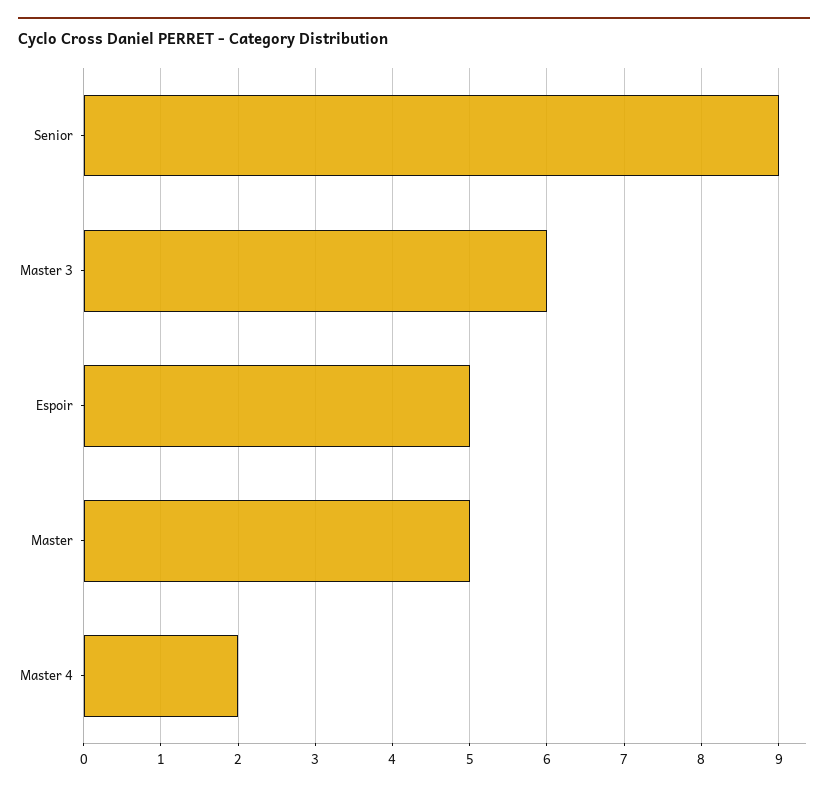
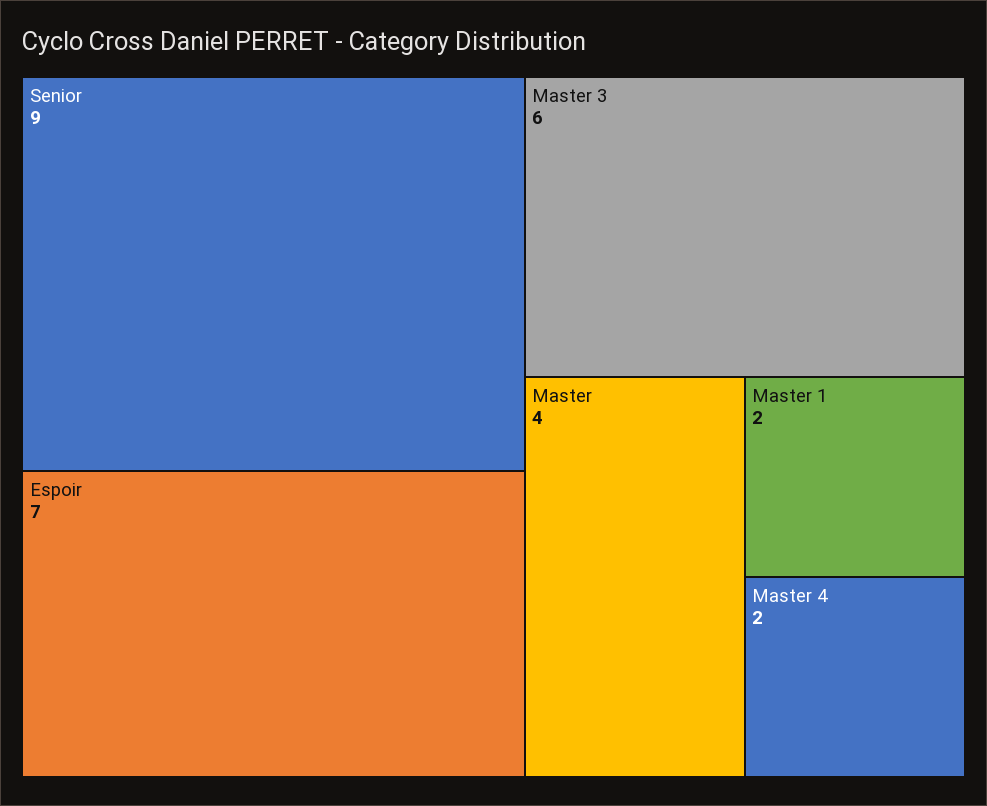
  {
    "Senior": 9,
    "Master 3": 6,
-   "Espoir": 5,
+   "Espoir": 7,
-   "Master": 5,
+   "Master": 4,
-   "Master 4": 2
+   "Master 4": 2,
+   "Master 1": 2
  }

